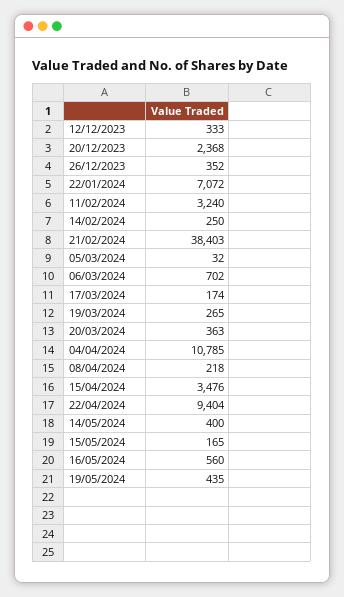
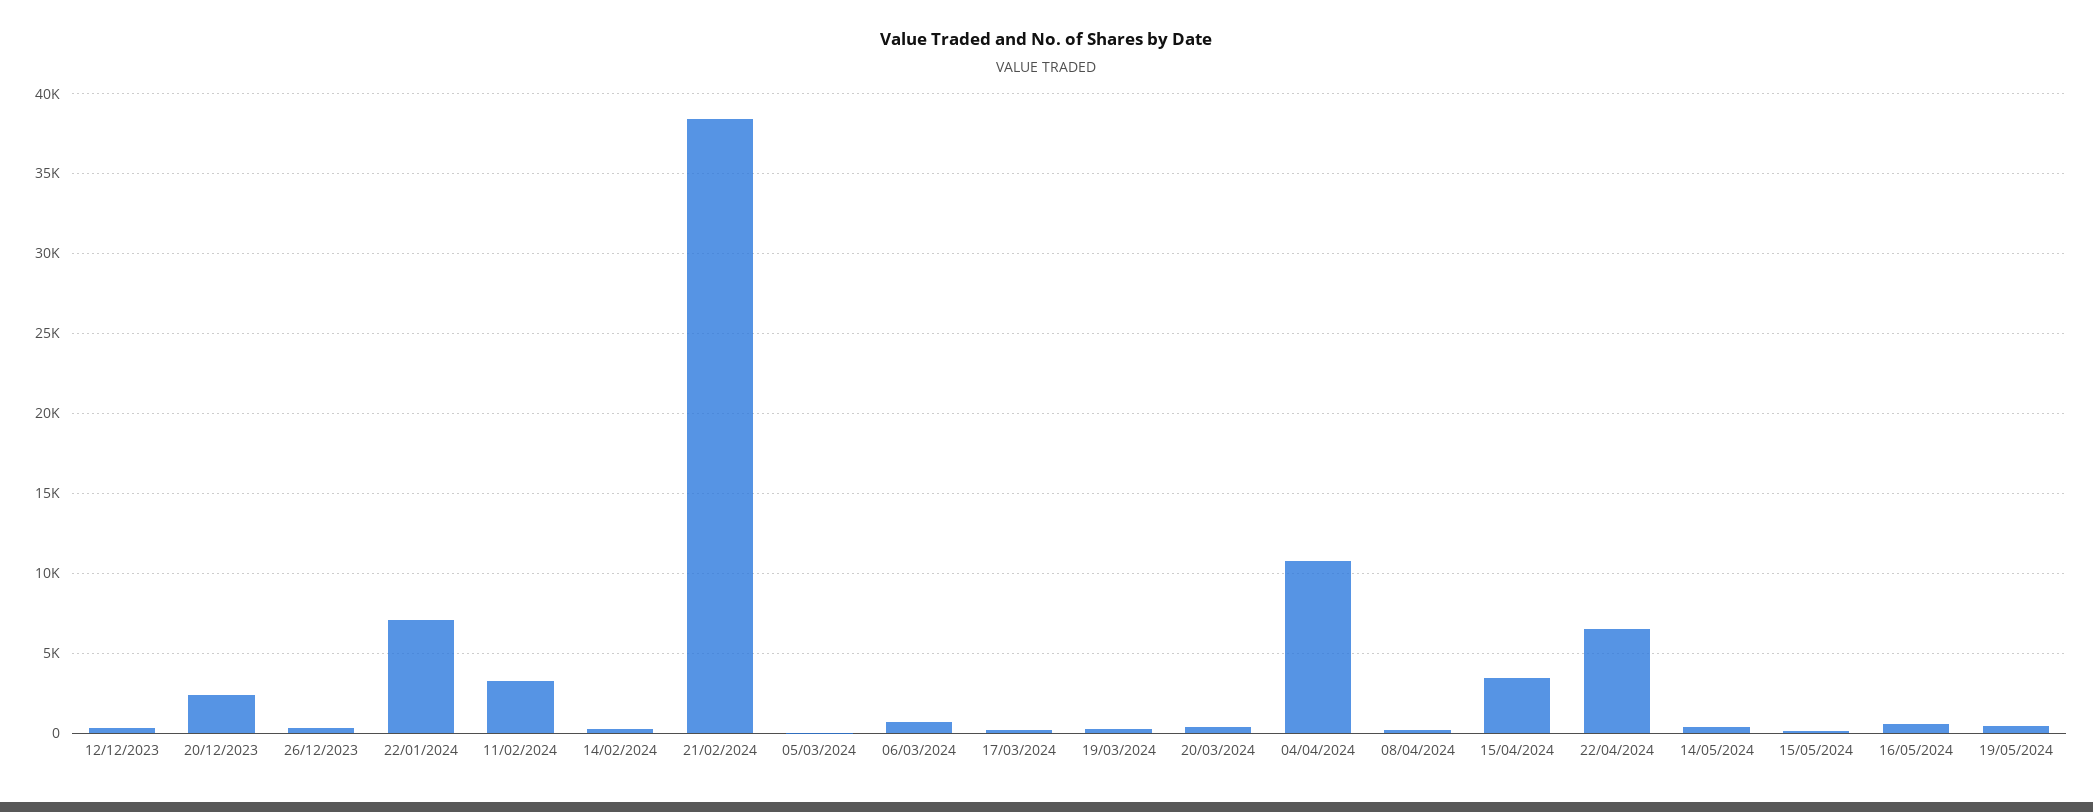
  {
    "12/12/2023": 333,
    "20/12/2023": 2368,
    "26/12/2023": 352,
    "22/01/2024": 7072,
    "11/02/2024": 3240,
    "14/02/2024": 250,
    "21/02/2024": 38403,
    "05/03/2024": 32,
    "06/03/2024": 702,
    "17/03/2024": 174,
    "19/03/2024": 265,
    "20/03/2024": 363,
    "04/04/2024": 10785,
    "08/04/2024": 218,
    "15/04/2024": 3476,
-   "22/04/2024": 9404,
+   "22/04/2024": 6500,
    "14/05/2024": 400,
    "15/05/2024": 165,
    "16/05/2024": 560,
    "19/05/2024": 435
  }

